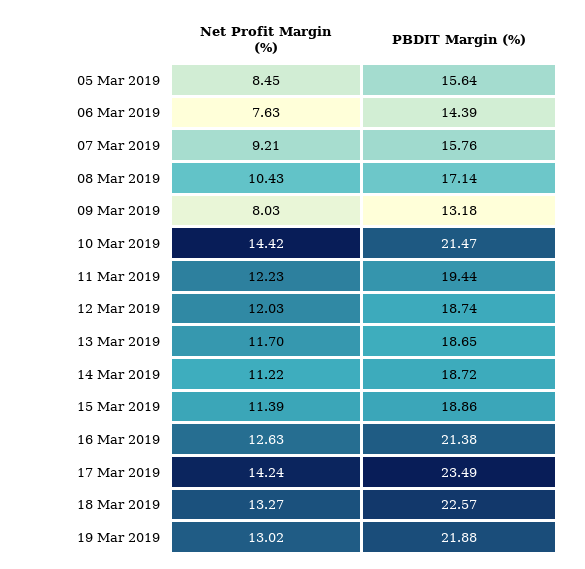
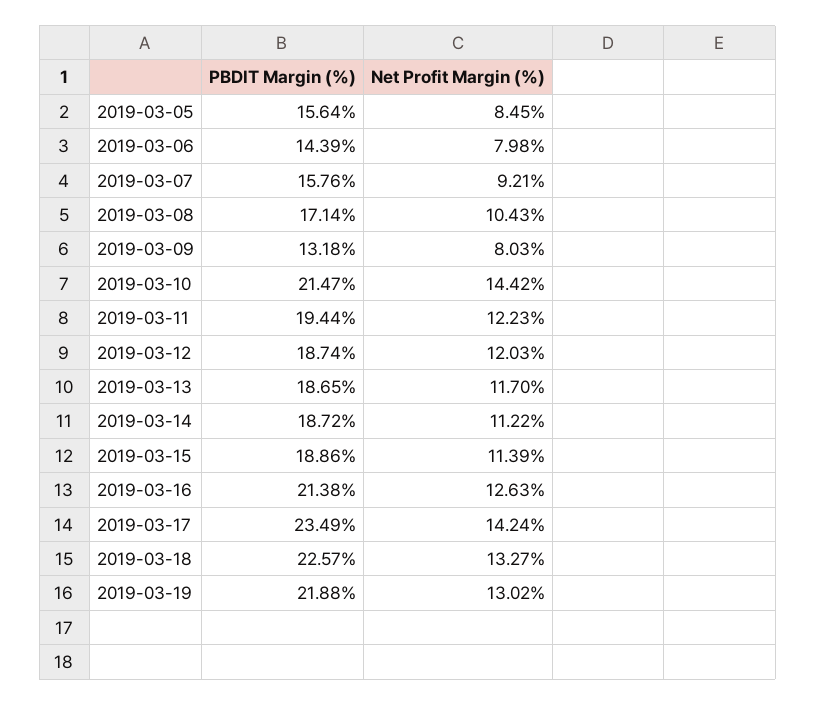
  {
    "Net Profit Margin (%)": {
      "05 Mar 2019": 8.45,
-     "06 Mar 2019": 7.63,
+     "06 Mar 2019": 7.98,
      "07 Mar 2019": 9.21,
      "08 Mar 2019": 10.43,
      "09 Mar 2019": 8.03,
      "10 Mar 2019": 14.42,
      "11 Mar 2019": 12.23,
      "12 Mar 2019": 12.03,
      "13 Mar 2019": 11.7,
      "14 Mar 2019": 11.22,
      "15 Mar 2019": 11.39,
      "16 Mar 2019": 12.63,
      "17 Mar 2019": 14.24,
      "18 Mar 2019": 13.27,
      "19 Mar 2019": 13.02
    },
    "PBDIT Margin (%)": {
      "05 Mar 2019": 15.64,
      "06 Mar 2019": 14.39,
      "07 Mar 2019": 15.76,
      "08 Mar 2019": 17.14,
      "09 Mar 2019": 13.18,
      "10 Mar 2019": 21.47,
      "11 Mar 2019": 19.44,
      "12 Mar 2019": 18.74,
      "13 Mar 2019": 18.65,
      "14 Mar 2019": 18.72,
      "15 Mar 2019": 18.86,
      "16 Mar 2019": 21.38,
      "17 Mar 2019": 23.49,
      "18 Mar 2019": 22.57,
      "19 Mar 2019": 21.88
    }
  }

